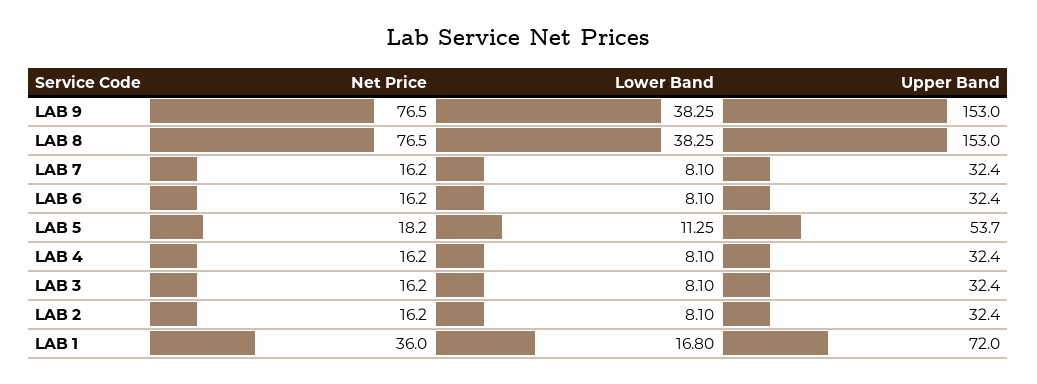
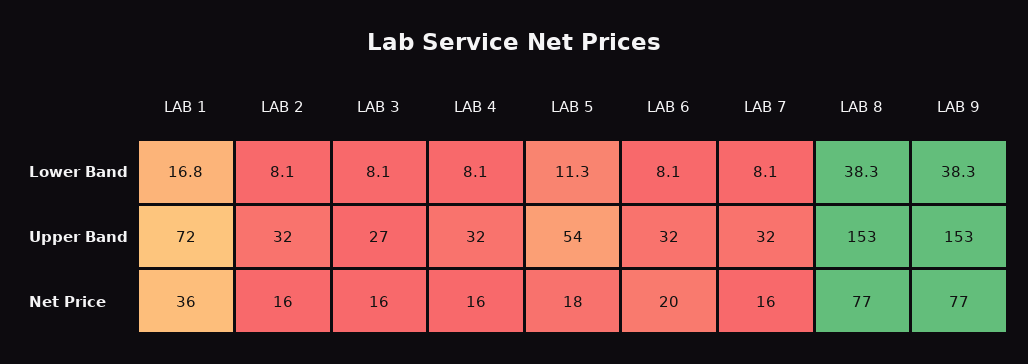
  {
    "Net Price": {
      "LAB 9": 76.5,
      "LAB 8": 76.5,
      "LAB 7": 16.2,
-     "LAB 6": 16.2,
+     "LAB 6": 20,
      "LAB 5": 18.2,
      "LAB 4": 16.2,
      "LAB 3": 16.2,
      "LAB 2": 16.2,
      "LAB 1": 36
    },
    "Lower Band": {
      "LAB 9": 38.25,
      "LAB 8": 38.25,
      "LAB 7": 8.1,
      "LAB 6": 8.1,
      "LAB 5": 11.25,
      "LAB 4": 8.1,
      "LAB 3": 8.1,
      "LAB 2": 8.1,
      "LAB 1": 16.8
    },
    "Upper Band": {
      "LAB 9": 153,
      "LAB 8": 153,
      "LAB 7": 32.4,
      "LAB 6": 32.4,
      "LAB 5": 53.7,
      "LAB 4": 32.4,
-     "LAB 3": 32.4,
+     "LAB 3": 27,
      "LAB 2": 32.4,
      "LAB 1": 72
    }
  }

